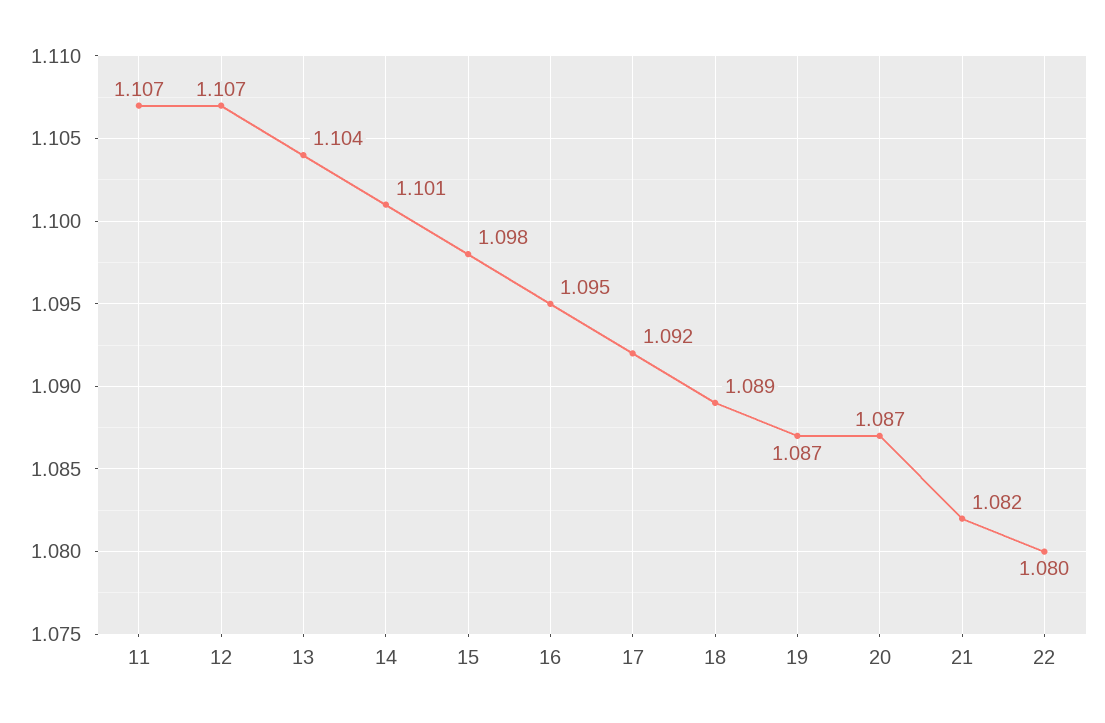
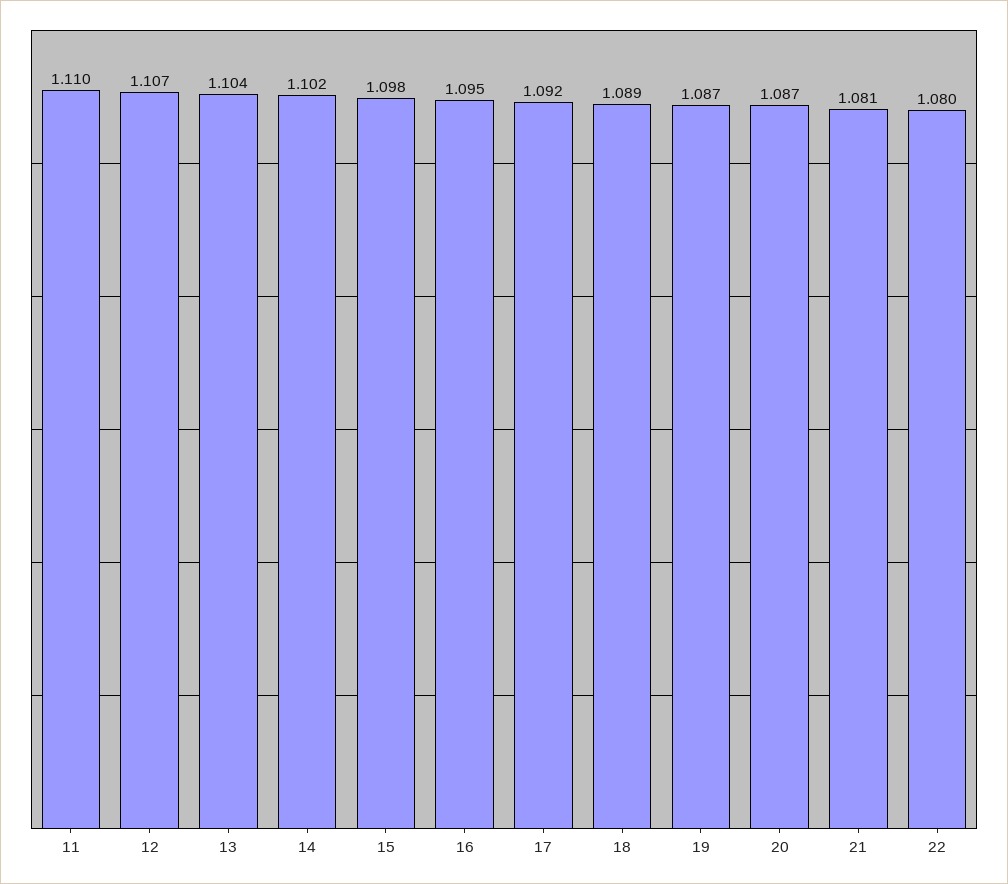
  {
-   "11": 1.107,
+   "11": 1.11,
    "12": 1.107,
    "13": 1.104,
-   "14": 1.101,
+   "14": 1.102,
    "15": 1.098,
    "16": 1.095,
    "17": 1.092,
    "18": 1.089,
    "19": 1.087,
    "20": 1.087,
-   "21": 1.082,
+   "21": 1.081,
    "22": 1.08
  }

